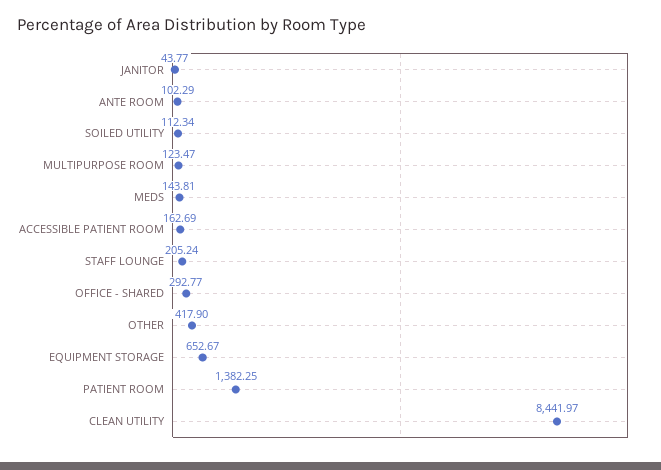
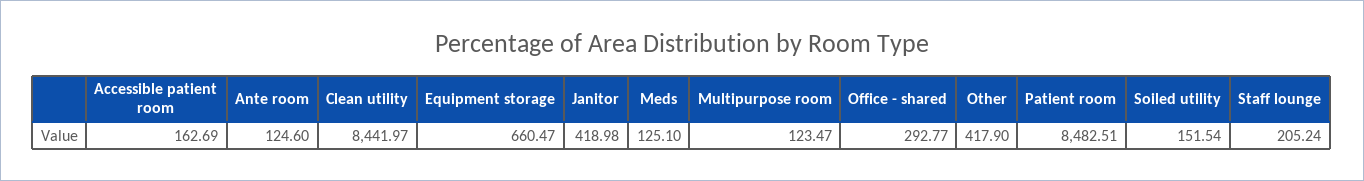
  {
-   "JANITOR": 43.77,
+   "JANITOR": 418.98,
-   "ANTE ROOM": 102.29,
+   "ANTE ROOM": 124.6,
-   "SOILED UTILITY": 112.34,
+   "SOILED UTILITY": 151.54,
    "MULTIPURPOSE ROOM": 123.47,
-   "MEDS": 143.81,
+   "MEDS": 125.1,
    "ACCESSIBLE PATIENT ROOM": 162.69,
    "STAFF LOUNGE": 205.24,
    "OFFICE - SHARED": 292.77,
    "OTHER": 417.9,
-   "EQUIPMENT STORAGE": 652.67,
+   "EQUIPMENT STORAGE": 660.47,
-   "PATIENT ROOM": 1382.25,
+   "PATIENT ROOM": 8482.51,
    "CLEAN UTILITY": 8441.97
  }

